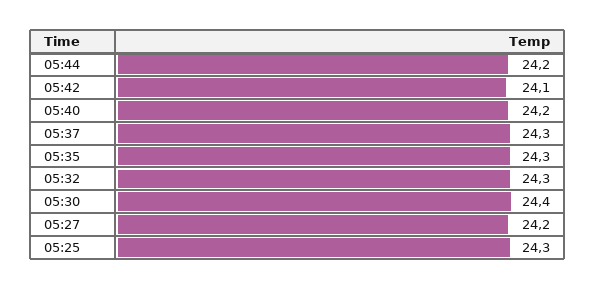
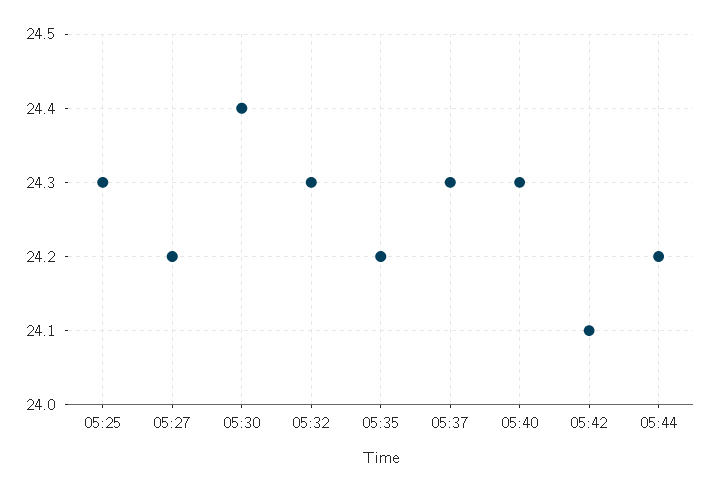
  {
    "05:44": 24.2,
    "05:42": 24.1,
-   "05:40": 24.2,
+   "05:40": 24.3,
    "05:37": 24.3,
-   "05:35": 24.3,
+   "05:35": 24.2,
    "05:32": 24.3,
    "05:30": 24.4,
    "05:27": 24.2,
    "05:25": 24.3
  }

